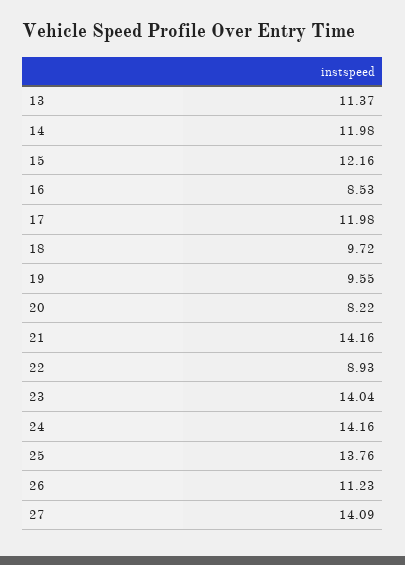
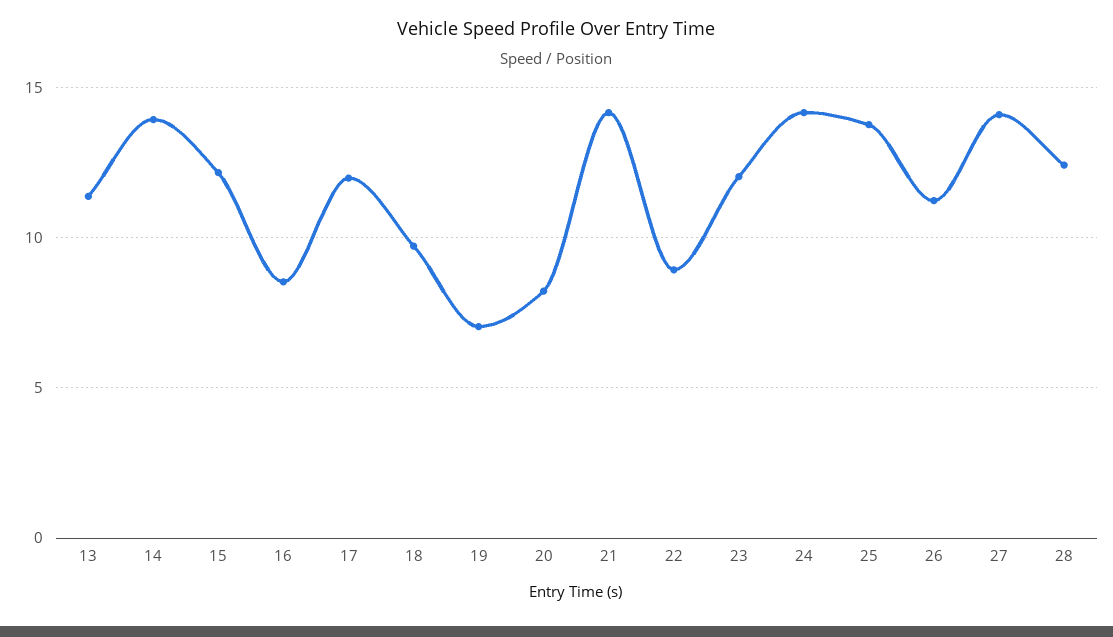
  {
    "13": 11.37,
-   "14": 11.98,
+   "14": 14,
    "15": 12.16,
    "16": 8.53,
    "17": 11.98,
    "18": 9.72,
-   "19": 9.55,
+   "19": 7,
    "20": 8.22,
    "21": 14.16,
    "22": 8.93,
-   "23": 14.04,
+   "23": 12,
    "24": 14.16,
    "25": 13.76,
    "26": 11.23,
-   "27": 14.09
+   "27": 14.09,
+   "28": 12.5
  }

